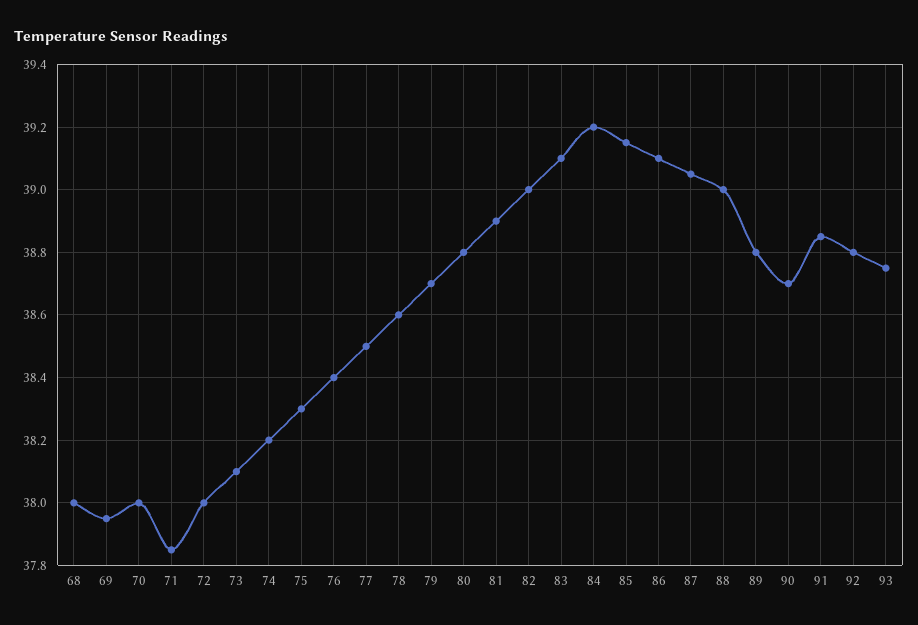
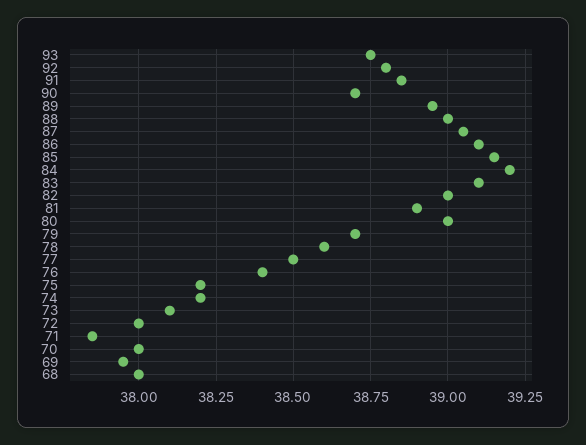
  {
    "68": 38,
    "69": 37.95,
    "70": 38,
    "71": 37.85,
    "72": 38,
    "73": 38.1,
    "74": 38.2,
-   "75": 38.3,
+   "75": 38.2,
    "76": 38.4,
    "77": 38.5,
    "78": 38.6,
    "79": 38.7,
-   "80": 38.8,
+   "80": 39,
    "81": 38.9,
    "82": 39,
    "83": 39.1,
    "84": 39.2,
    "85": 39.15,
    "86": 39.1,
    "87": 39.05,
    "88": 39,
-   "89": 38.8,
+   "89": 38.95,
    "90": 38.7,
    "91": 38.85,
    "92": 38.8,
    "93": 38.75
  }

